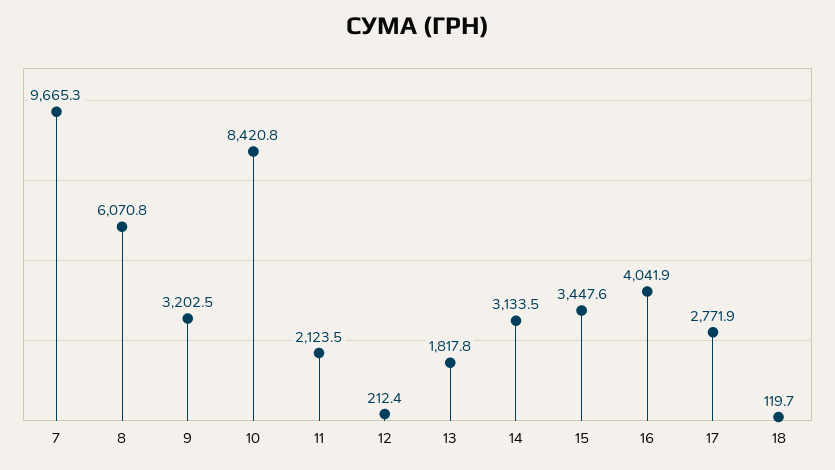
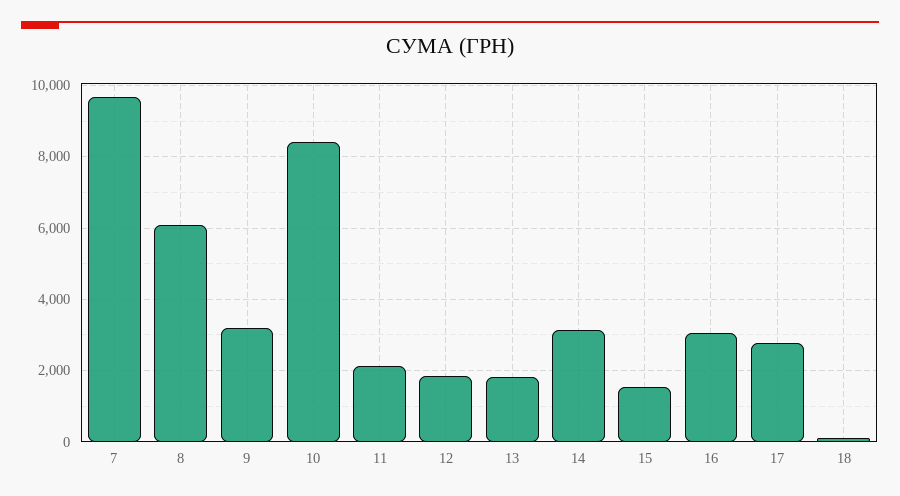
  {
    "7": 9665.3,
    "8": 6070.8,
    "9": 3202.5,
    "10": 8420.8,
    "11": 2123.5,
-   "12": 212.4,
+   "12": 1800,
    "13": 1817.8,
    "14": 3133.5,
-   "15": 3447.6,
+   "15": 1600,
-   "16": 4041.9,
+   "16": 3000,
    "17": 2771.9,
    "18": 119.7
  }

